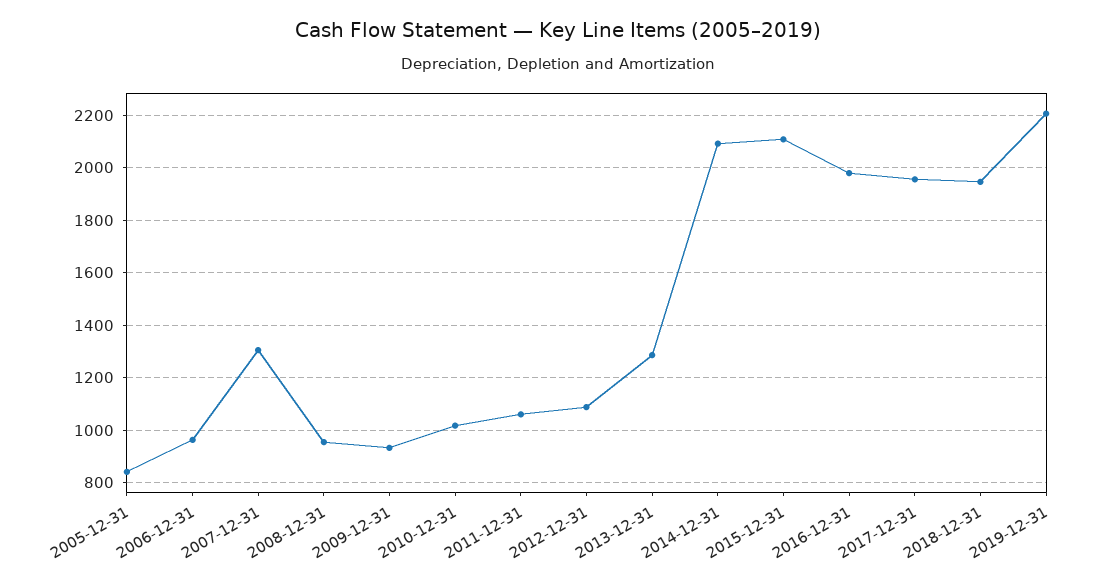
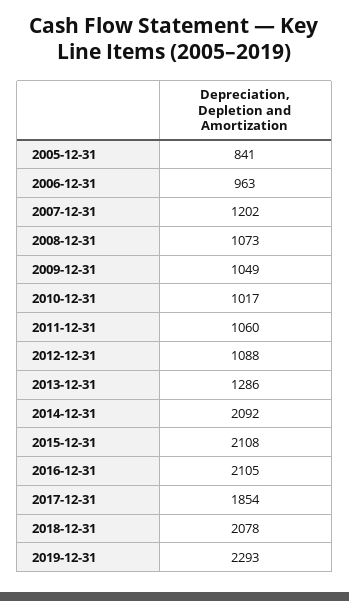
  {
    "2005-12-31": 841,
    "2006-12-31": 963,
-   "2007-12-31": 1300,
+   "2007-12-31": 1202,
-   "2008-12-31": 950,
+   "2008-12-31": 1073,
-   "2009-12-31": 925,
+   "2009-12-31": 1049,
    "2010-12-31": 1017,
    "2011-12-31": 1060,
    "2012-12-31": 1088,
    "2013-12-31": 1286,
    "2014-12-31": 2092,
    "2015-12-31": 2108,
-   "2016-12-31": 1975,
+   "2016-12-31": 2105,
-   "2017-12-31": 1950,
+   "2017-12-31": 1854,
-   "2018-12-31": 1950,
+   "2018-12-31": 2078,
-   "2019-12-31": 2200
+   "2019-12-31": 2293
  }

